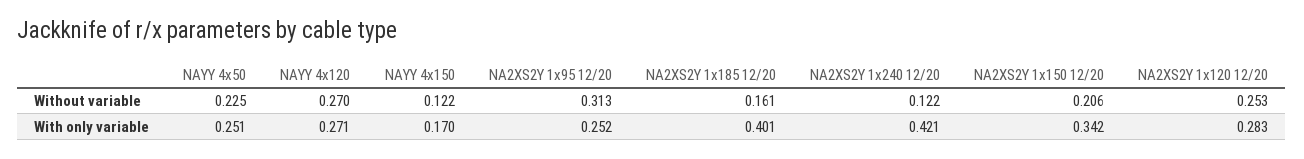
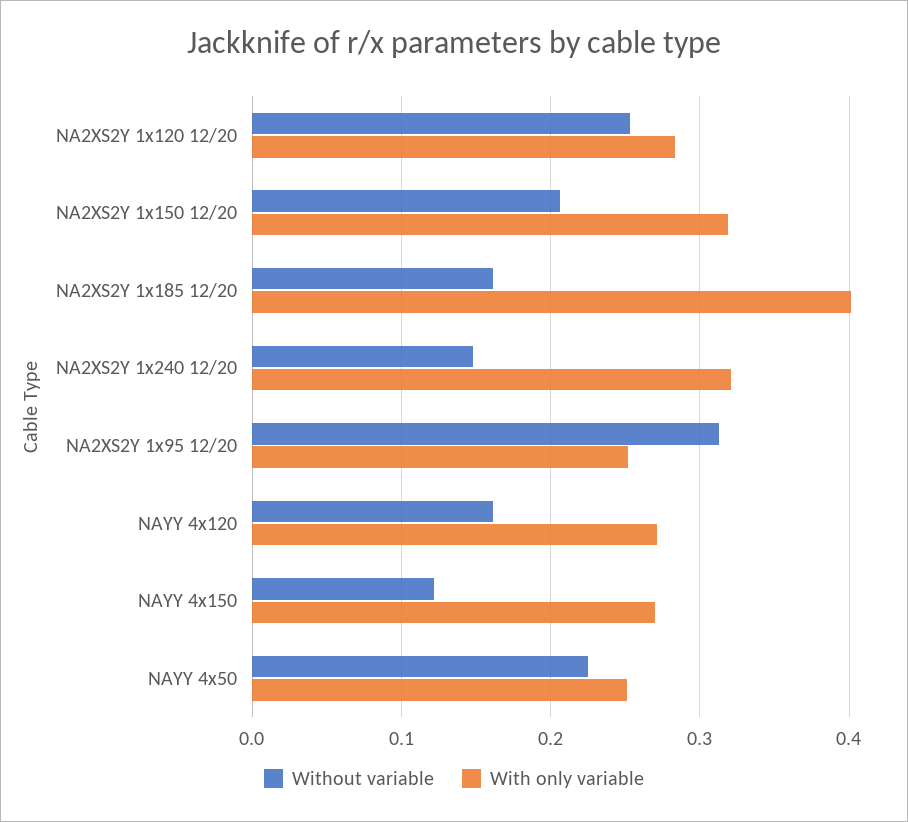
  {
    "Without variable": {
      "NAYY 4x50": 0.225,
-     "NAYY 4x120": 0.27,
+     "NAYY 4x120": 0.16,
      "NAYY 4x150": 0.122,
      "NA2XS2Y 1x95 12/20": 0.313,
      "NA2XS2Y 1x185 12/20": 0.161,
-     "NA2XS2Y 1x240 12/20": 0.122,
+     "NA2XS2Y 1x240 12/20": 0.15,
      "NA2XS2Y 1x150 12/20": 0.206,
      "NA2XS2Y 1x120 12/20": 0.253
    },
    "With only variable": {
      "NAYY 4x50": 0.251,
      "NAYY 4x120": 0.271,
-     "NAYY 4x150": 0.17,
+     "NAYY 4x150": 0.27,
      "NA2XS2Y 1x95 12/20": 0.252,
      "NA2XS2Y 1x185 12/20": 0.401,
-     "NA2XS2Y 1x240 12/20": 0.421,
+     "NA2XS2Y 1x240 12/20": 0.32,
-     "NA2XS2Y 1x150 12/20": 0.342,
+     "NA2XS2Y 1x150 12/20": 0.32,
      "NA2XS2Y 1x120 12/20": 0.283
    }
  }

